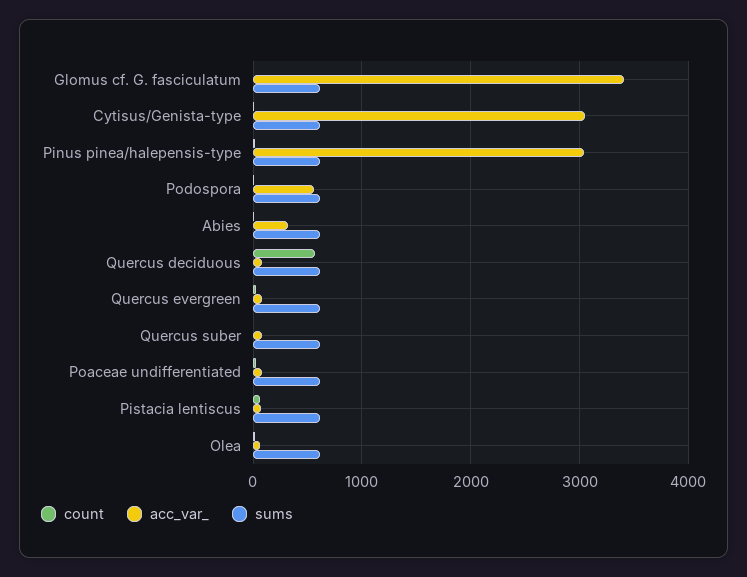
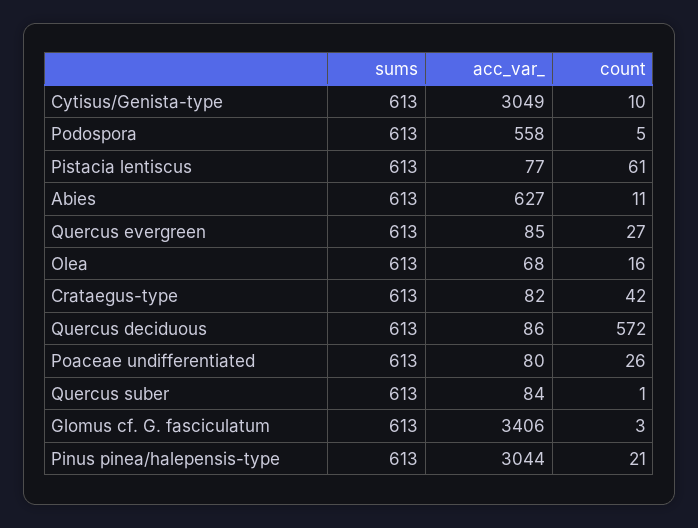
  {
    "count": {
      "Glomus cf. G. fasciculatum": 3,
      "Cytisus/Genista-type": 10,
      "Pinus pinea/halepensis-type": 21,
      "Podospora": 5,
      "Abies": 11,
      "Quercus deciduous": 572,
      "Quercus evergreen": 27,
      "Quercus suber": 1,
      "Poaceae undifferentiated": 26,
      "Pistacia lentiscus": 61,
-     "Olea": 16
+     "Olea": 16,
+     "Crataegus-type": 42
    },
    "acc_var_": {
      "Glomus cf. G. fasciculatum": 3406,
      "Cytisus/Genista-type": 3049,
      "Pinus pinea/halepensis-type": 3044,
      "Podospora": 558,
-     "Abies": 300,
+     "Abies": 627,
      "Quercus deciduous": 86,
      "Quercus evergreen": 85,
      "Quercus suber": 84,
      "Poaceae undifferentiated": 80,
      "Pistacia lentiscus": 77,
-     "Olea": 68
+     "Olea": 68,
+     "Crataegus-type": 82
    },
    "sums": {
      "Glomus cf. G. fasciculatum": 613,
      "Cytisus/Genista-type": 613,
      "Pinus pinea/halepensis-type": 613,
      "Podospora": 613,
      "Abies": 613,
      "Quercus deciduous": 613,
      "Quercus evergreen": 613,
      "Quercus suber": 613,
      "Poaceae undifferentiated": 613,
      "Pistacia lentiscus": 613,
-     "Olea": 613
+     "Olea": 613,
+     "Crataegus-type": 613
    }
  }

